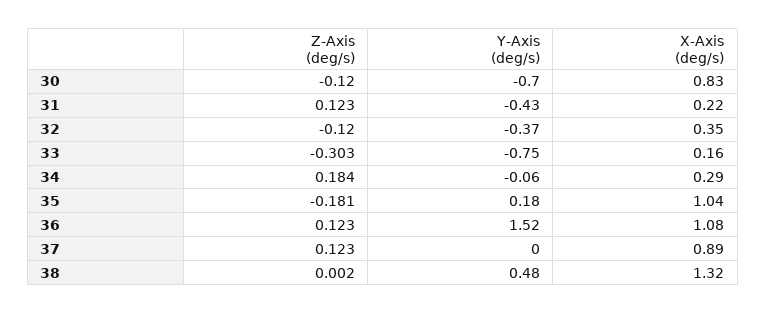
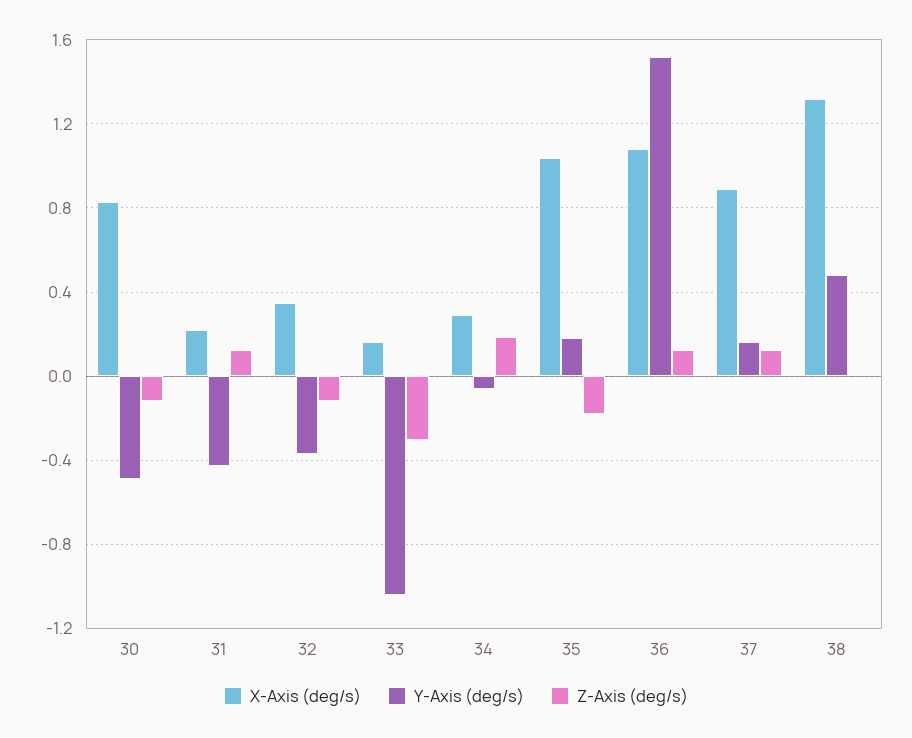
  {
    "Z-Axis (deg/s)": {
      "30": -0.12,
      "31": 0.123,
      "32": -0.12,
      "33": -0.303,
      "34": 0.184,
      "35": -0.181,
      "36": 0.123,
      "37": 0.123,
      "38": 0.002
    },
    "Y-Axis (deg/s)": {
-     "30": -0.7,
+     "30": -0.5,
      "31": -0.43,
      "32": -0.37,
-     "33": -0.75,
+     "33": -1.05,
      "34": -0.06,
      "35": 0.18,
      "36": 1.52,
-     "37": 0,
+     "37": 0.15,
      "38": 0.48
    },
    "X-Axis (deg/s)": {
      "30": 0.83,
      "31": 0.22,
      "32": 0.35,
      "33": 0.16,
      "34": 0.29,
      "35": 1.04,
      "36": 1.08,
      "37": 0.89,
      "38": 1.32
    }
  }

